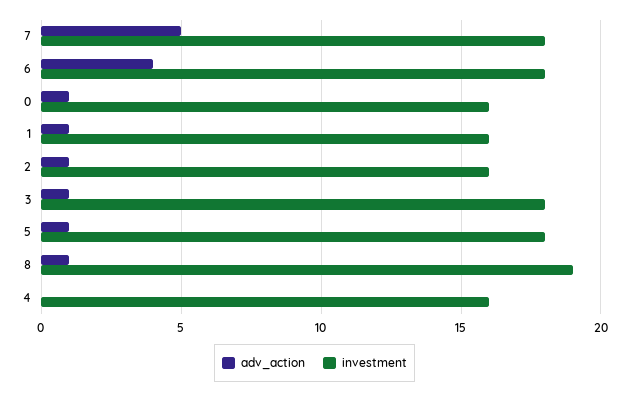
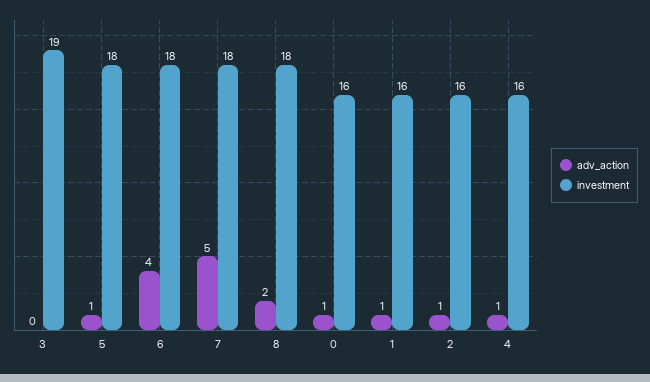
  {
    "adv_action": {
      "7": 5,
      "6": 4,
      "0": 1,
      "1": 1,
      "2": 1,
-     "3": 1,
+     "3": 0,
      "5": 1,
-     "8": 1,
+     "8": 2,
-     "4": 0
+     "4": 1
    },
    "investment": {
      "7": 18,
      "6": 18,
      "0": 16,
      "1": 16,
      "2": 16,
-     "3": 18,
+     "3": 19,
      "5": 18,
-     "8": 19,
+     "8": 18,
      "4": 16
    }
  }

